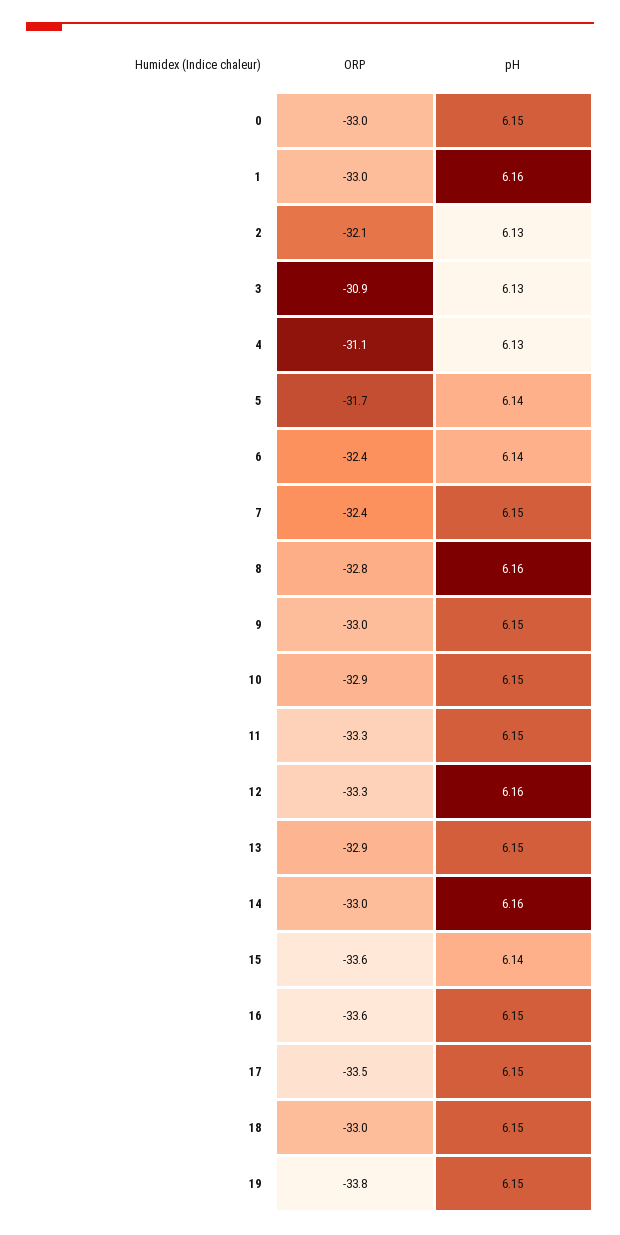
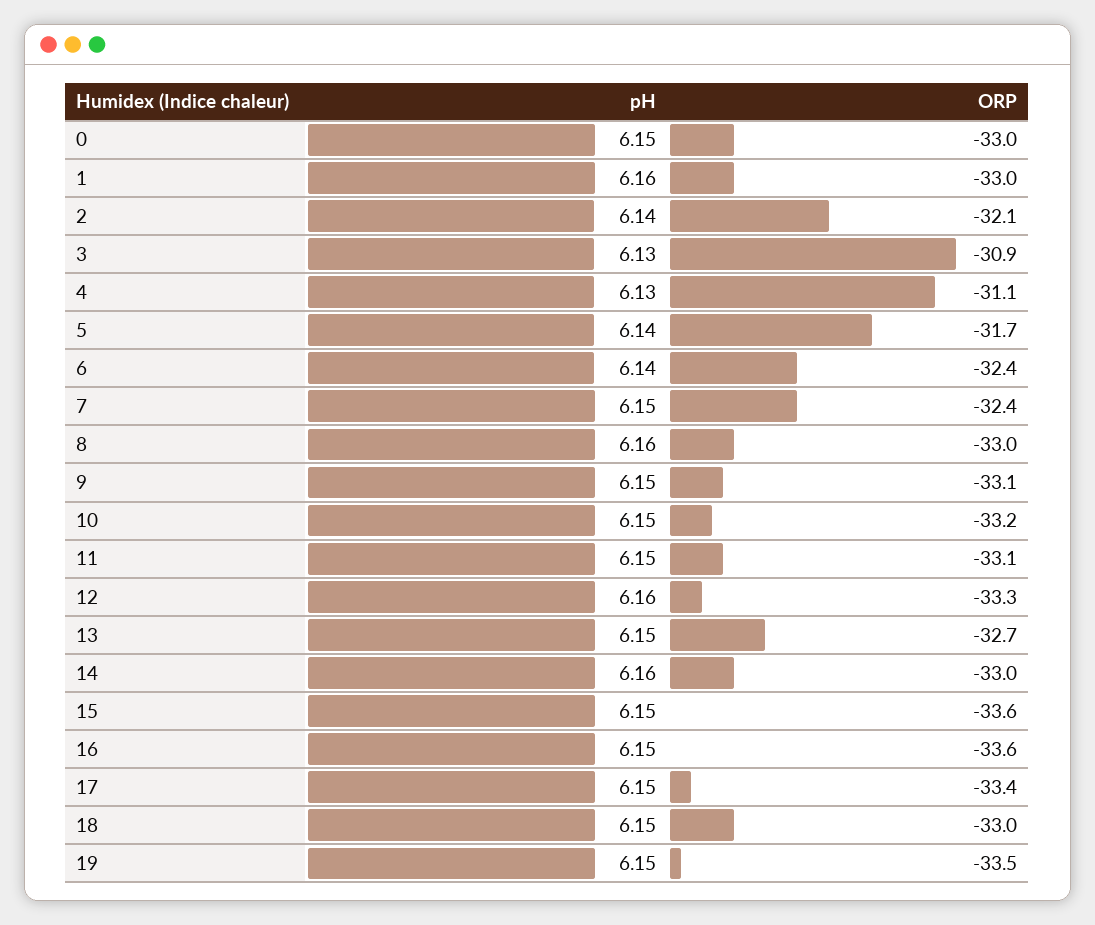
  {
    "ORP": {
      "0": -33,
      "1": -33,
      "2": -32.1,
      "3": -30.9,
      "4": -31.1,
      "5": -31.7,
      "6": -32.4,
      "7": -32.4,
-     "8": -32.8,
+     "8": -33,
-     "9": -33,
+     "9": -33.1,
-     "10": -32.9,
+     "10": -33.2,
-     "11": -33.3,
+     "11": -33.1,
      "12": -33.3,
-     "13": -32.9,
+     "13": -32.7,
      "14": -33,
      "15": -33.6,
      "16": -33.6,
-     "17": -33.5,
+     "17": -33.4,
      "18": -33,
-     "19": -33.8
+     "19": -33.5
    },
    "pH": {
      "0": 6.15,
      "1": 6.16,
-     "2": 6.13,
+     "2": 6.14,
      "3": 6.13,
      "4": 6.13,
      "5": 6.14,
      "6": 6.14,
      "7": 6.15,
      "8": 6.16,
      "9": 6.15,
      "10": 6.15,
      "11": 6.15,
      "12": 6.16,
      "13": 6.15,
      "14": 6.16,
-     "15": 6.14,
+     "15": 6.15,
      "16": 6.15,
      "17": 6.15,
      "18": 6.15,
      "19": 6.15
    }
  }

